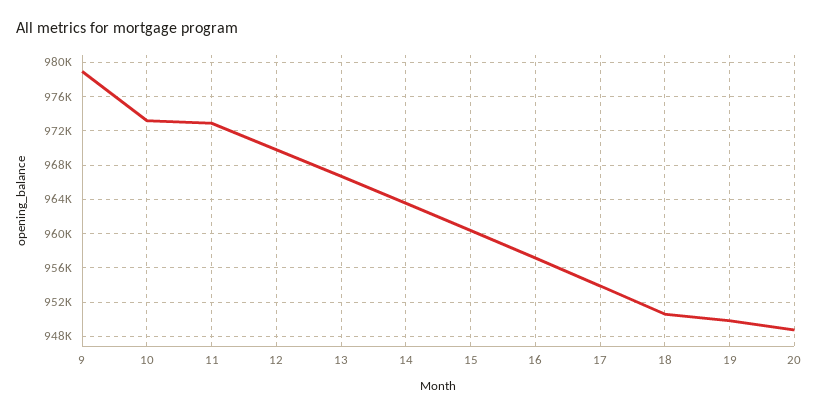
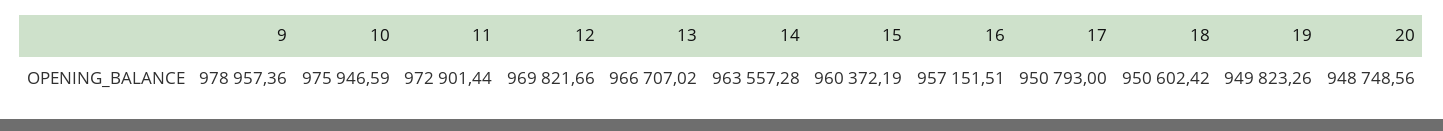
  {
    "9": 978957.36,
-   "10": 973000,
+   "10": 975946.59,
    "11": 972901.44,
    "12": 969821.66,
    "13": 966707.02,
    "14": 963557.28,
    "15": 960372.19,
    "16": 957151.51,
-   "17": 954000,
+   "17": 950793,
    "18": 950602.42,
    "19": 949823.26,
    "20": 948748.56
  }

